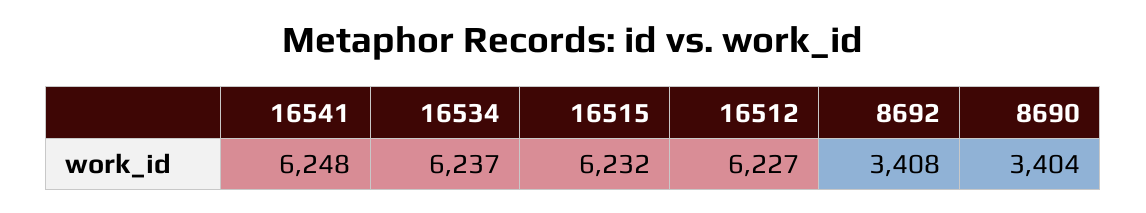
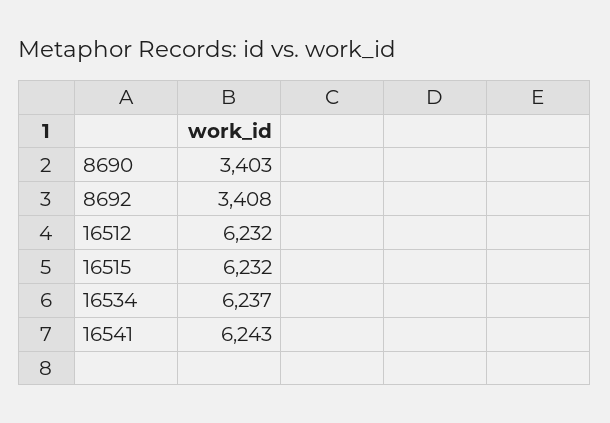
  {
-   "16541": 6248,
+   "16541": 6243,
    "16534": 6237,
    "16515": 6232,
-   "16512": 6227,
+   "16512": 6232,
    "8692": 3408,
-   "8690": 3404
+   "8690": 3403
  }

